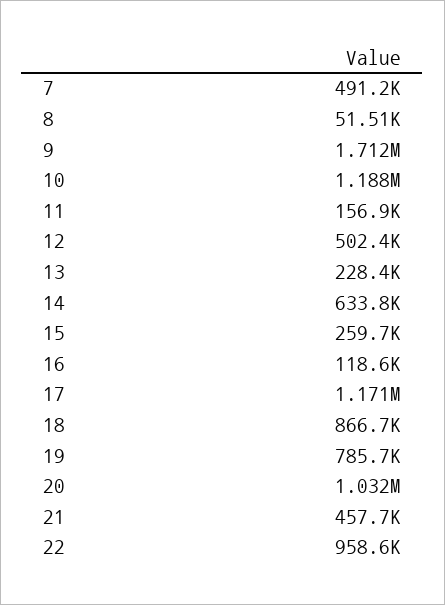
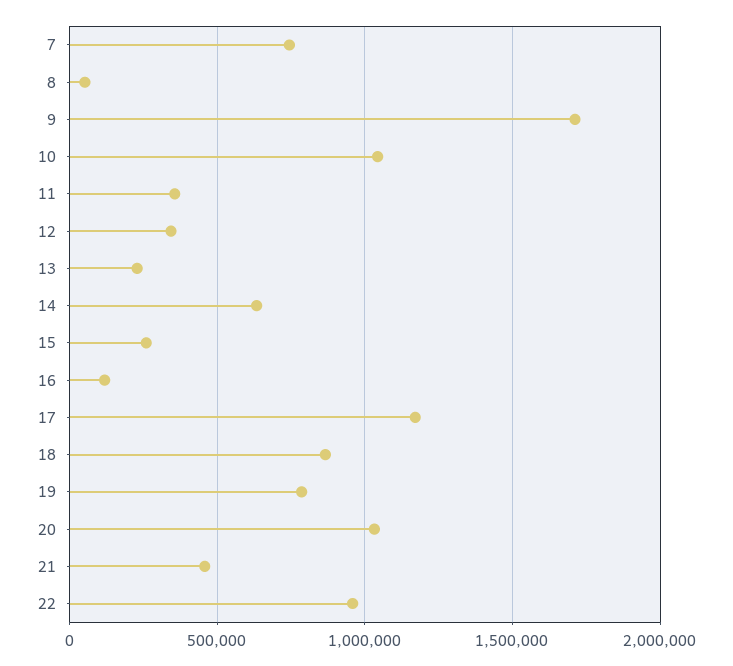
  {
-   "7": 491200,
+   "7": 750000,
    "8": 51510,
    "9": 1712000,
-   "10": 1188000,
+   "10": 1050000,
-   "11": 156900,
+   "11": 350000,
-   "12": 502400,
+   "12": 350000,
    "13": 228400,
    "14": 633800,
    "15": 259700,
    "16": 118600,
    "17": 1171000,
    "18": 866700,
    "19": 785700,
    "20": 1032000,
    "21": 457700,
    "22": 958600
  }

